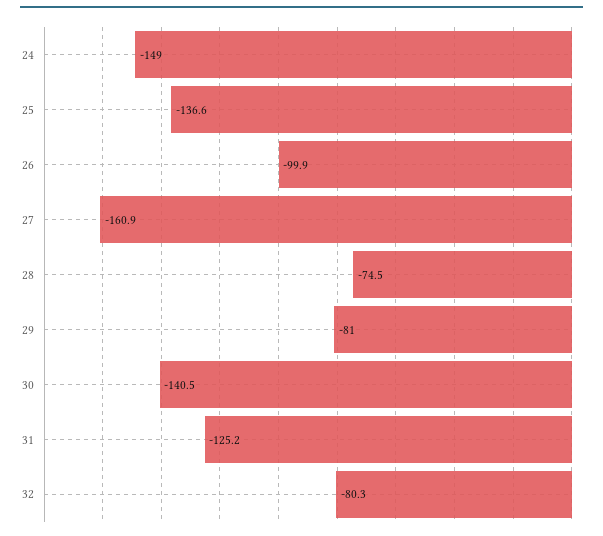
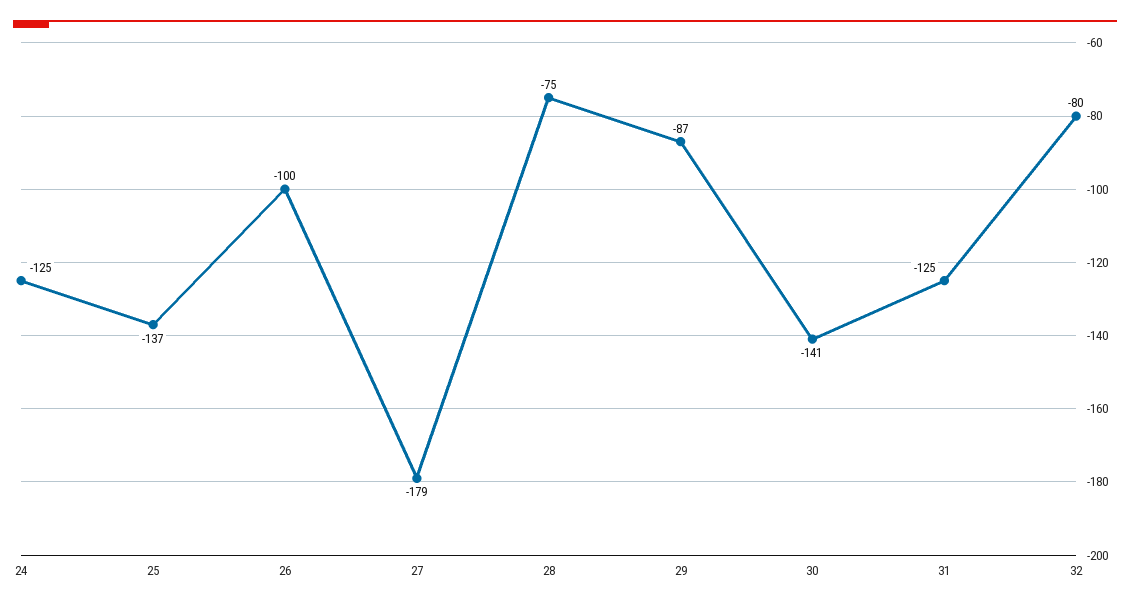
  {
-   "24": -149,
+   "24": -125,
    "25": -136.6,
    "26": -99.9,
-   "27": -160.9,
+   "27": -179,
    "28": -74.5,
-   "29": -81,
+   "29": -87,
    "30": -140.5,
    "31": -125.2,
    "32": -80.3
  }

